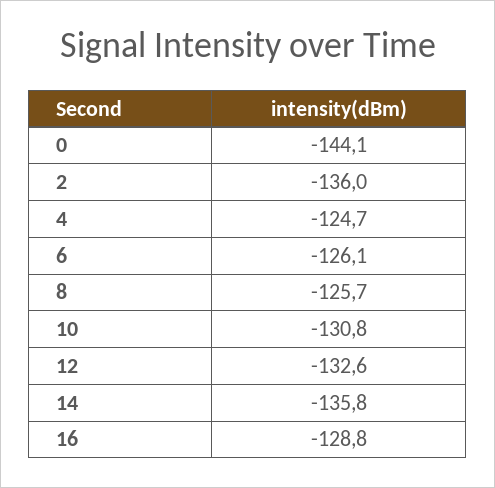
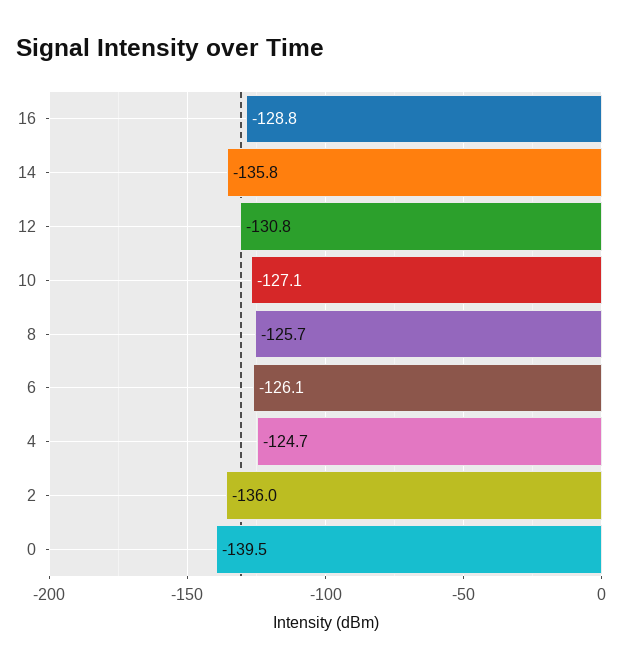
  {
-   "0": -144.1,
+   "0": -139.5,
    "2": -136,
    "4": -124.7,
    "6": -126.1,
    "8": -125.7,
-   "10": -130.8,
+   "10": -127.1,
-   "12": -132.6,
+   "12": -130.8,
    "14": -135.8,
    "16": -128.8
  }

